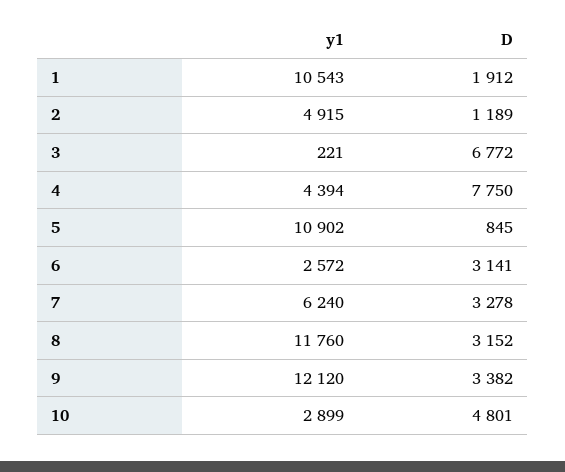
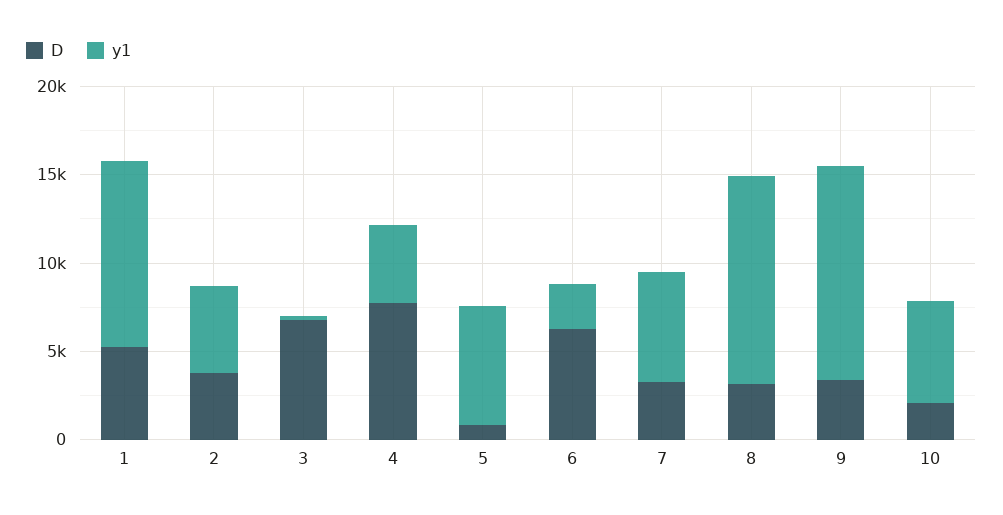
  {
    "y1": {
      "1": 10543,
      "2": 4915,
      "3": 221,
      "4": 4394,
-     "5": 10902,
+     "5": 7000,
      "6": 2572,
      "7": 6240,
      "8": 11760,
      "9": 12120,
-     "10": 2899
+     "10": 6000
    },
    "D": {
-     "1": 1912,
+     "1": 5000,
-     "2": 1189,
+     "2": 4000,
      "3": 6772,
      "4": 7750,
      "5": 845,
-     "6": 3141,
+     "6": 6000,
      "7": 3278,
      "8": 3152,
      "9": 3382,
-     "10": 4801
+     "10": 2000
    }
  }

